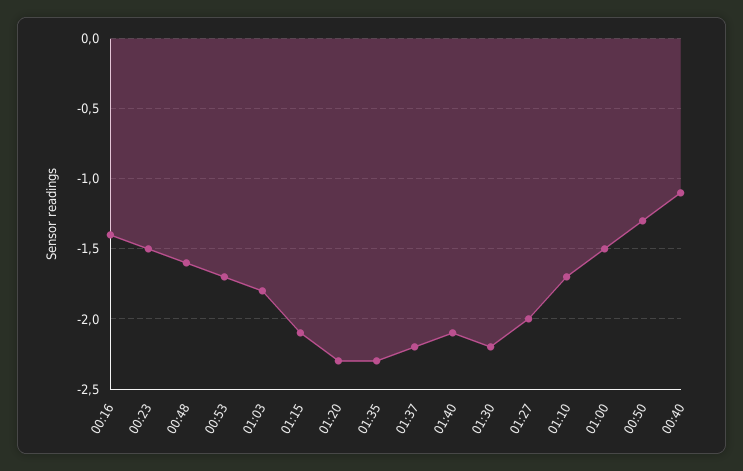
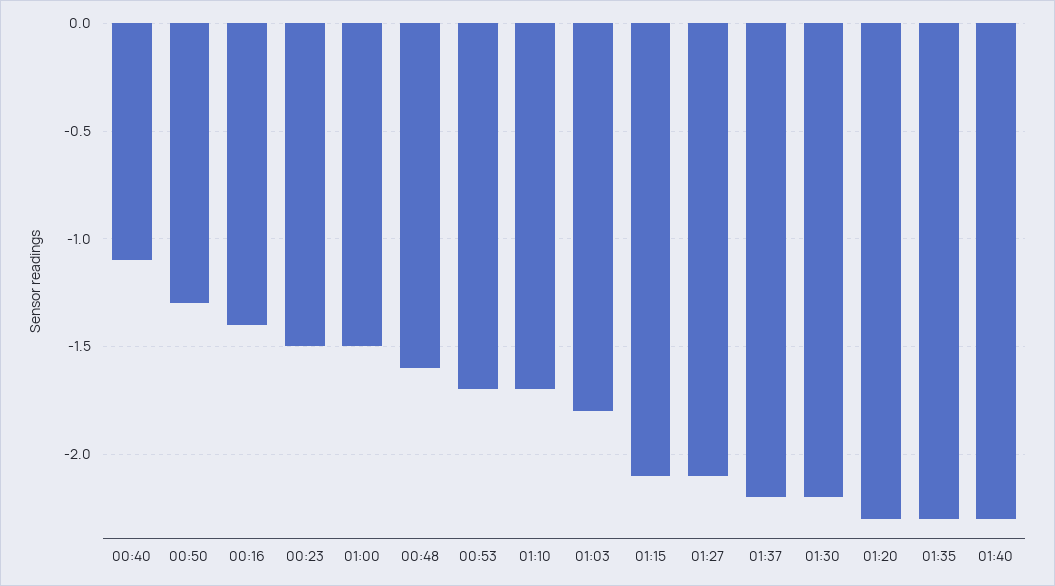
  {
    "00:16": -1.4,
    "00:23": -1.5,
    "00:48": -1.6,
    "00:53": -1.7,
    "01:03": -1.8,
    "01:15": -2.1,
    "01:20": -2.3,
    "01:35": -2.3,
    "01:37": -2.2,
-   "01:40": -2.1,
+   "01:40": -2.3,
    "01:30": -2.2,
-   "01:27": -2,
+   "01:27": -2.1,
    "01:10": -1.7,
    "01:00": -1.5,
    "00:50": -1.3,
    "00:40": -1.1
  }

